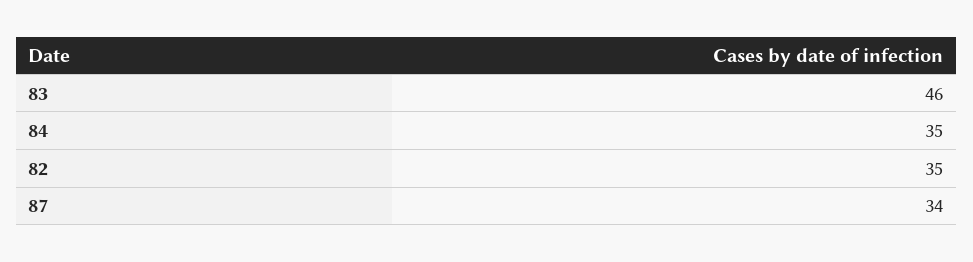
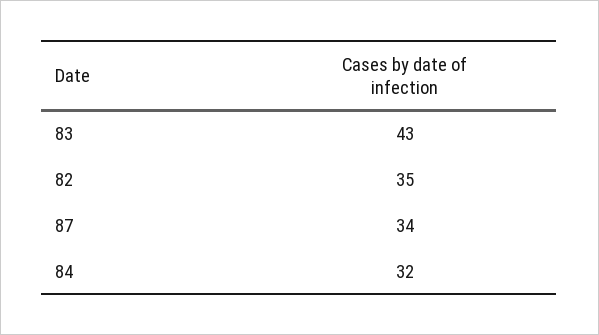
  {
-   "83": 46,
+   "83": 43,
-   "84": 35,
+   "84": 32,
    "82": 35,
    "87": 34
  }

